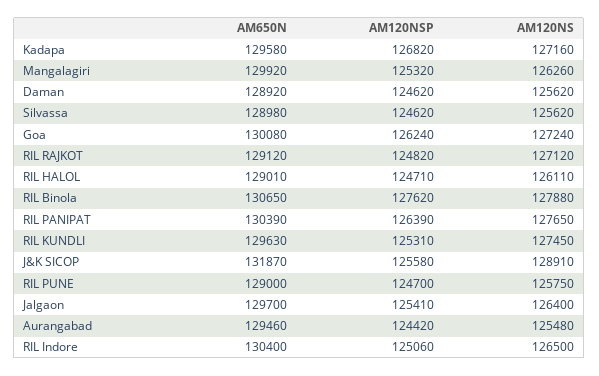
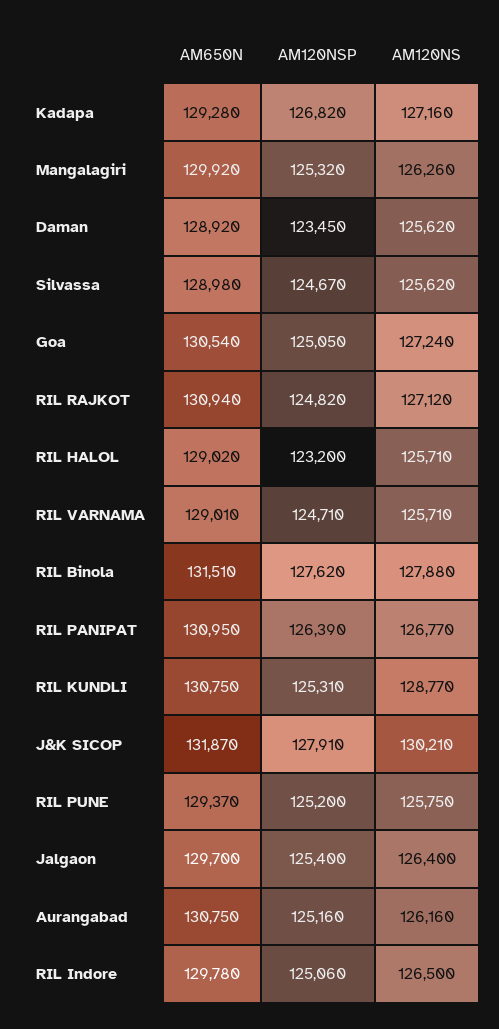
  {
    "AM650N": {
-     "Kadapa": 129580,
+     "Kadapa": 129280,
      "Mangalagiri": 129920,
      "Daman": 128920,
      "Silvassa": 128980,
-     "Goa": 130080,
+     "Goa": 130540,
-     "RIL RAJKOT": 129120,
+     "RIL RAJKOT": 130940,
-     "RIL HALOL": 129010,
+     "RIL HALOL": 129020,
-     "RIL Binola": 130650,
+     "RIL Binola": 131510,
-     "RIL PANIPAT": 130390,
+     "RIL PANIPAT": 130950,
-     "RIL KUNDLI": 129630,
+     "RIL KUNDLI": 130750,
      "J&K SICOP": 131870,
-     "RIL PUNE": 129000,
+     "RIL PUNE": 129370,
      "Jalgaon": 129700,
-     "Aurangabad": 129460,
+     "Aurangabad": 130750,
-     "RIL Indore": 130400
+     "RIL Indore": 129780,
+     "RIL VARNAMA": 129010
    },
    "AM120NSP": {
      "Kadapa": 126820,
      "Mangalagiri": 125320,
-     "Daman": 124620,
+     "Daman": 123450,
-     "Silvassa": 124620,
+     "Silvassa": 124670,
-     "Goa": 126240,
+     "Goa": 125050,
      "RIL RAJKOT": 124820,
-     "RIL HALOL": 124710,
+     "RIL HALOL": 123200,
      "RIL Binola": 127620,
      "RIL PANIPAT": 126390,
      "RIL KUNDLI": 125310,
-     "J&K SICOP": 125580,
+     "J&K SICOP": 127910,
-     "RIL PUNE": 124700,
+     "RIL PUNE": 125200,
-     "Jalgaon": 125410,
+     "Jalgaon": 125400,
-     "Aurangabad": 124420,
+     "Aurangabad": 125160,
-     "RIL Indore": 125060
+     "RIL Indore": 125060,
+     "RIL VARNAMA": 124710
    },
    "AM120NS": {
      "Kadapa": 127160,
      "Mangalagiri": 126260,
      "Daman": 125620,
      "Silvassa": 125620,
      "Goa": 127240,
      "RIL RAJKOT": 127120,
-     "RIL HALOL": 126110,
+     "RIL HALOL": 125710,
      "RIL Binola": 127880,
-     "RIL PANIPAT": 127650,
+     "RIL PANIPAT": 126770,
-     "RIL KUNDLI": 127450,
+     "RIL KUNDLI": 128770,
-     "J&K SICOP": 128910,
+     "J&K SICOP": 130210,
      "RIL PUNE": 125750,
      "Jalgaon": 126400,
-     "Aurangabad": 125480,
+     "Aurangabad": 126160,
-     "RIL Indore": 126500
+     "RIL Indore": 126500,
+     "RIL VARNAMA": 125710
    }
  }

